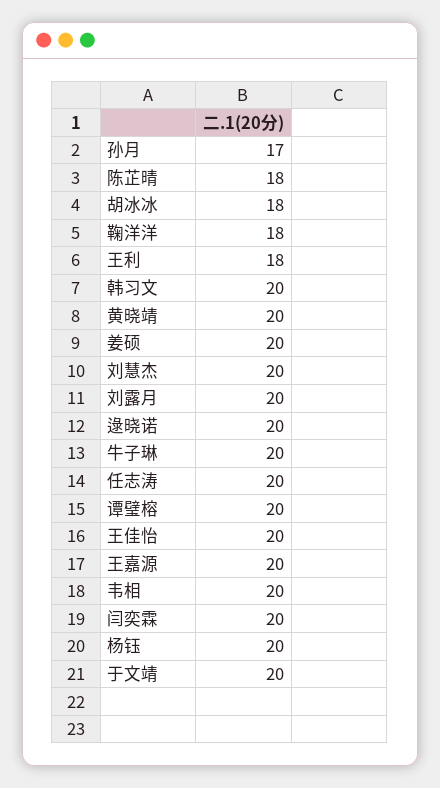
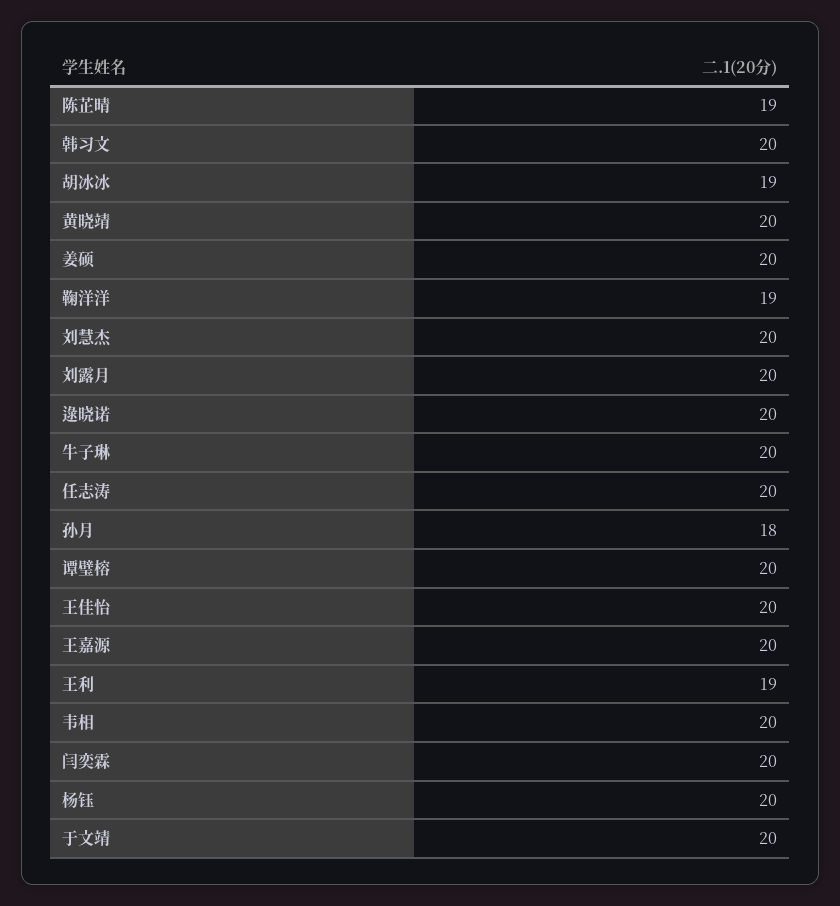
  {
-   "孙月": 17,
+   "孙月": 18,
-   "陈芷晴": 18,
+   "陈芷晴": 19,
-   "胡冰冰": 18,
+   "胡冰冰": 19,
-   "鞠洋洋": 18,
+   "鞠洋洋": 19,
-   "王利": 18,
+   "王利": 19,
    "韩习文": 20,
    "黄晓靖": 20,
    "姜硕": 20,
    "刘慧杰": 20,
    "刘露月": 20,
    "逯晓诺": 20,
    "牛子琳": 20,
    "任志涛": 20,
    "谭璧榕": 20,
    "王佳怡": 20,
    "王嘉源": 20,
    "韦相": 20,
    "闫奕霖": 20,
    "杨钰": 20,
    "于文靖": 20
  }

